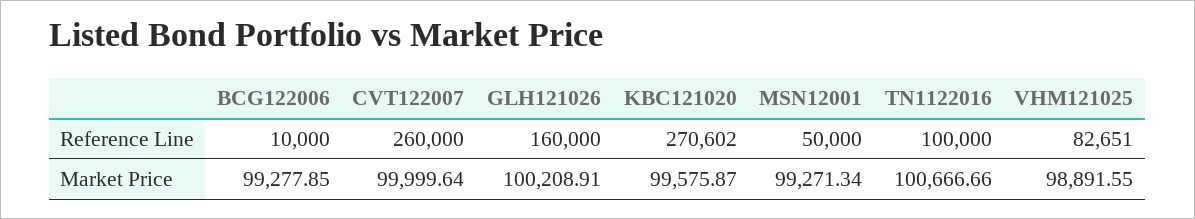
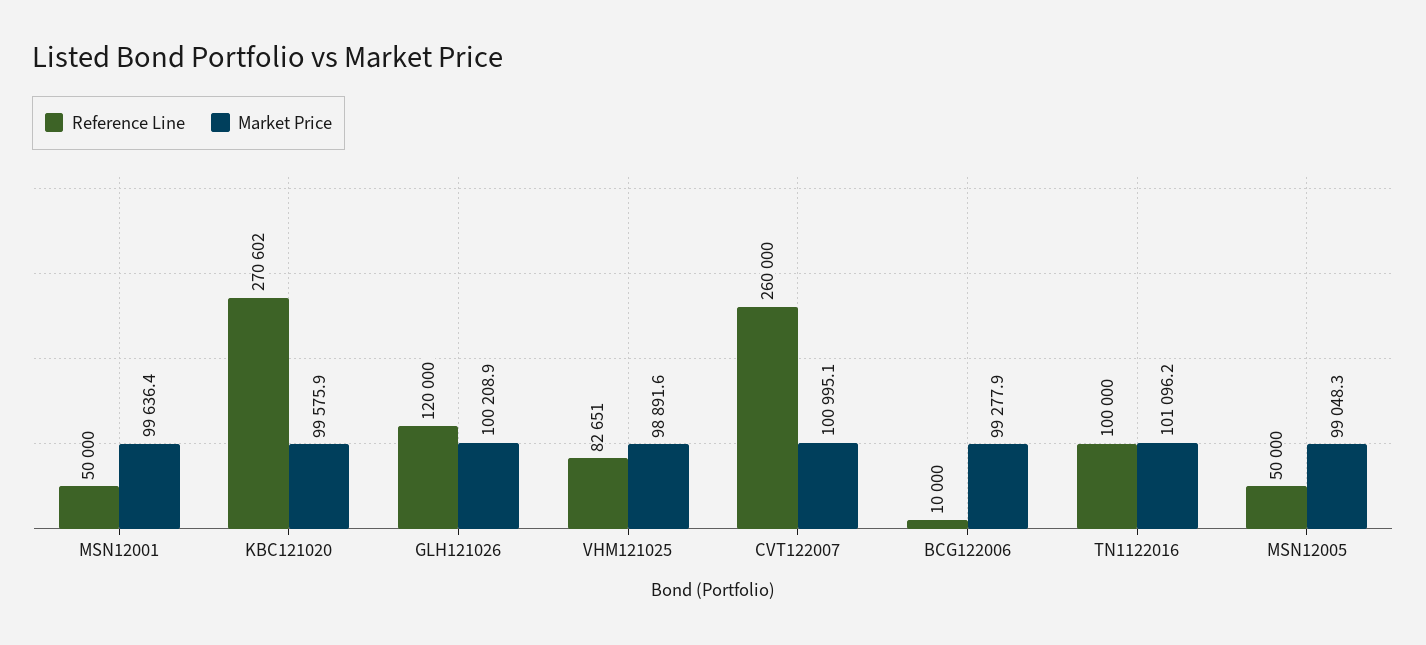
  {
    "Reference Line": {
      "BCG122006": 10000,
      "CVT122007": 260000,
-     "GLH121026": 160000,
+     "GLH121026": 120000,
      "KBC121020": 270602,
      "MSN12001": 50000,
      "TN1122016": 100000,
-     "VHM121025": 82651
+     "VHM121025": 82651,
+     "MSN12005": 50000
    },
    "Market Price": {
      "BCG122006": 99277.85,
-     "CVT122007": 99999.64,
+     "CVT122007": 100995.1,
      "GLH121026": 100208.91,
      "KBC121020": 99575.87,
-     "MSN12001": 99271.34,
+     "MSN12001": 99636.4,
-     "TN1122016": 100666.66,
+     "TN1122016": 101096.2,
-     "VHM121025": 98891.55
+     "VHM121025": 98891.55,
+     "MSN12005": 99048.3
    }
  }

